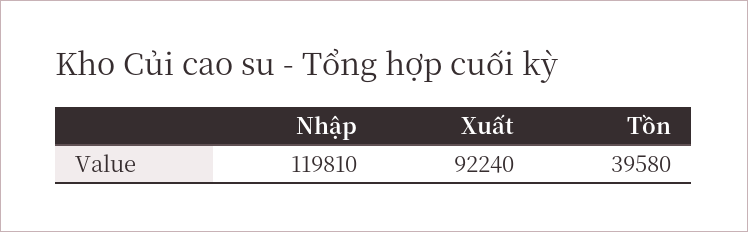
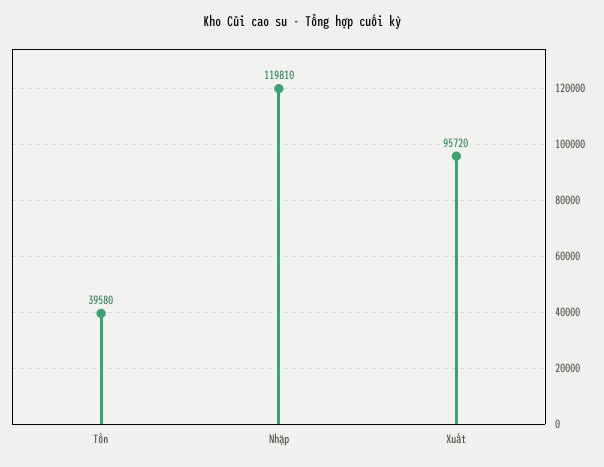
  {
    "Nhập": 119810,
-   "Xuất": 92240,
+   "Xuất": 95720,
    "Tồn": 39580
  }

